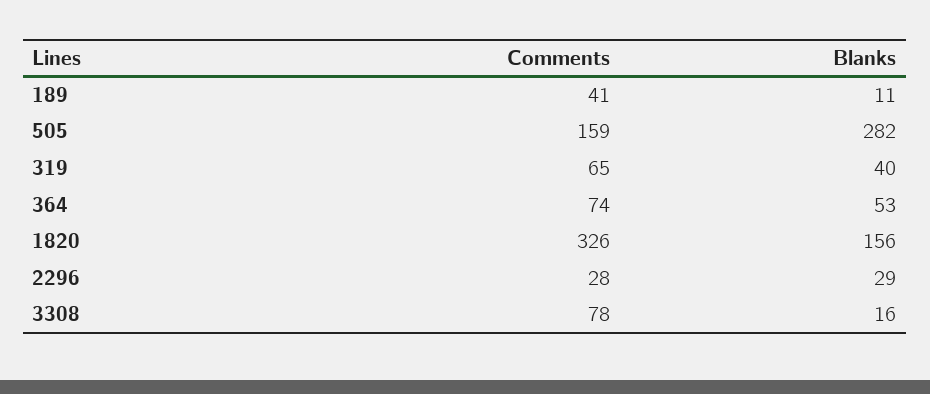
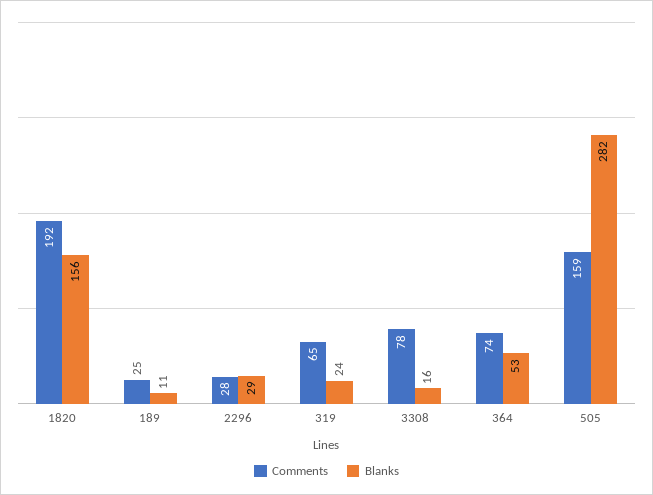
  {
    "Comments": {
-     "189": 41,
+     "189": 25,
      "505": 159,
      "319": 65,
      "364": 74,
-     "1820": 326,
+     "1820": 192,
      "2296": 28,
      "3308": 78
    },
    "Blanks": {
      "189": 11,
      "505": 282,
-     "319": 40,
+     "319": 24,
      "364": 53,
      "1820": 156,
      "2296": 29,
      "3308": 16
    }
  }

